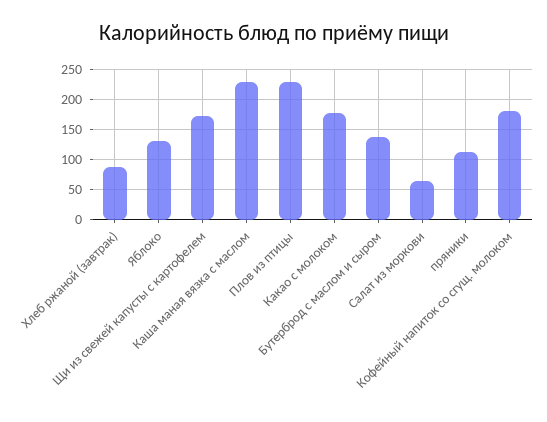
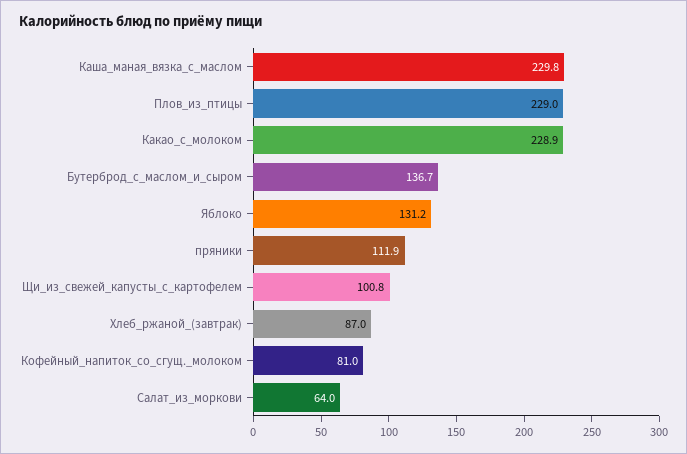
  {
    "Хлеб ржаной (завтрак)": 87,
    "Яблоко": 131.2,
-   "Щи из свежей капусты с картофелем": 170,
+   "Щи из свежей капусты с картофелем": 100.8,
    "Каша маная вязка с маслом": 229.8,
    "Плов из птицы": 229,
-   "Какао с молоком": 180,
+   "Какао с молоком": 228.9,
    "Бутерброд с маслом и сыром": 136.7,
    "Салат из моркови": 64,
    "пряники": 111.9,
-   "Кофейный напиток со сгущ. молоком": 180
+   "Кофейный напиток со сгущ. молоком": 81
  }

